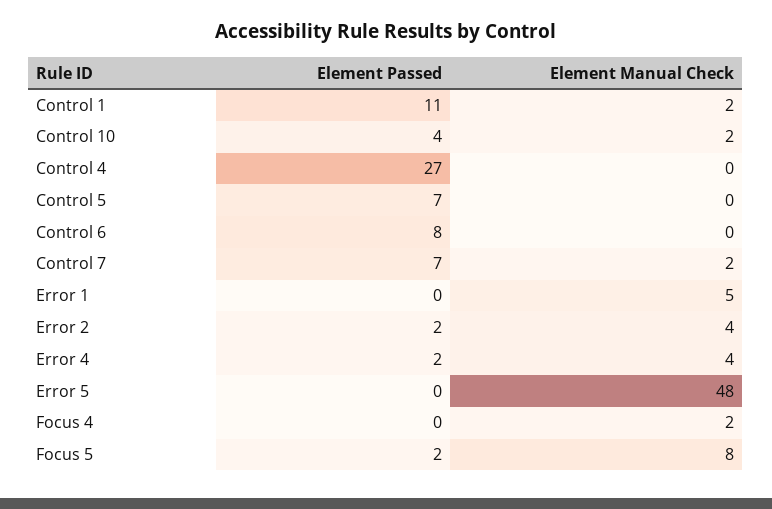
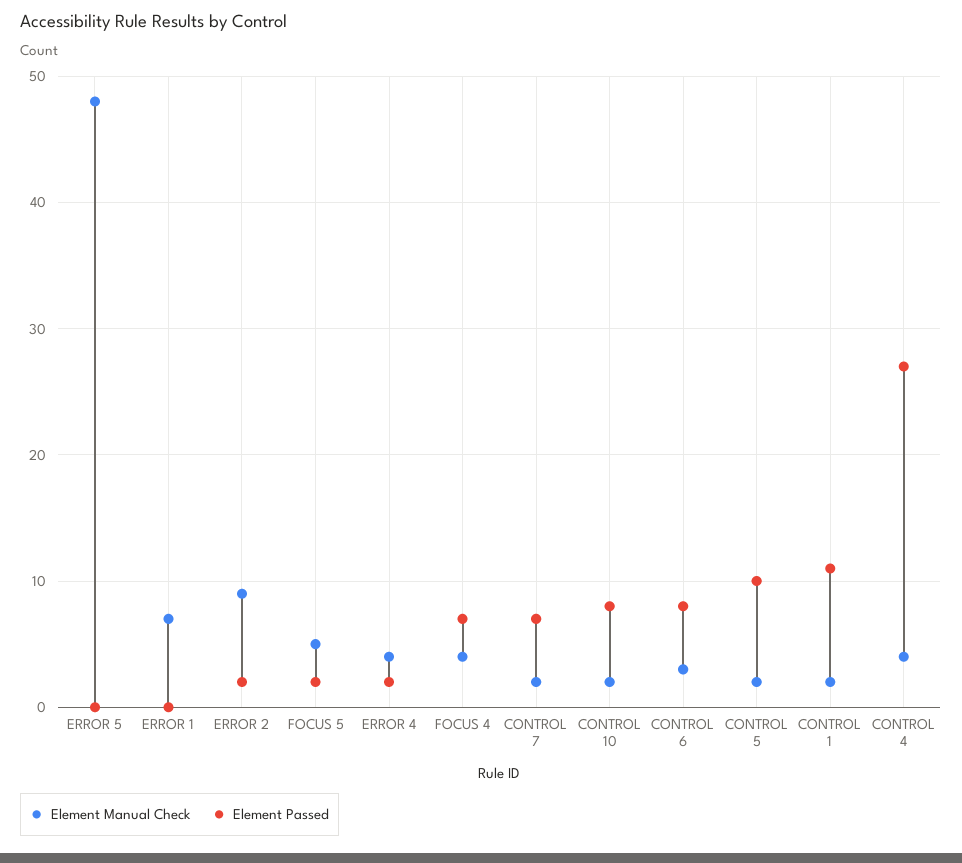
  {
    "Element Passed": {
      "Control 1": 11,
-     "Control 10": 4,
+     "Control 10": 8,
      "Control 4": 27,
-     "Control 5": 7,
+     "Control 5": 10,
      "Control 6": 8,
      "Control 7": 7,
      "Error 1": 0,
      "Error 2": 2,
      "Error 4": 2,
      "Error 5": 0,
-     "Focus 4": 0,
+     "Focus 4": 7,
      "Focus 5": 2
    },
    "Element Manual Check": {
      "Control 1": 2,
      "Control 10": 2,
-     "Control 4": 0,
+     "Control 4": 4,
-     "Control 5": 0,
+     "Control 5": 2,
-     "Control 6": 0,
+     "Control 6": 3,
      "Control 7": 2,
-     "Error 1": 5,
+     "Error 1": 7,
-     "Error 2": 4,
+     "Error 2": 9,
      "Error 4": 4,
      "Error 5": 48,
-     "Focus 4": 2,
+     "Focus 4": 4,
-     "Focus 5": 8
+     "Focus 5": 5
    }
  }

